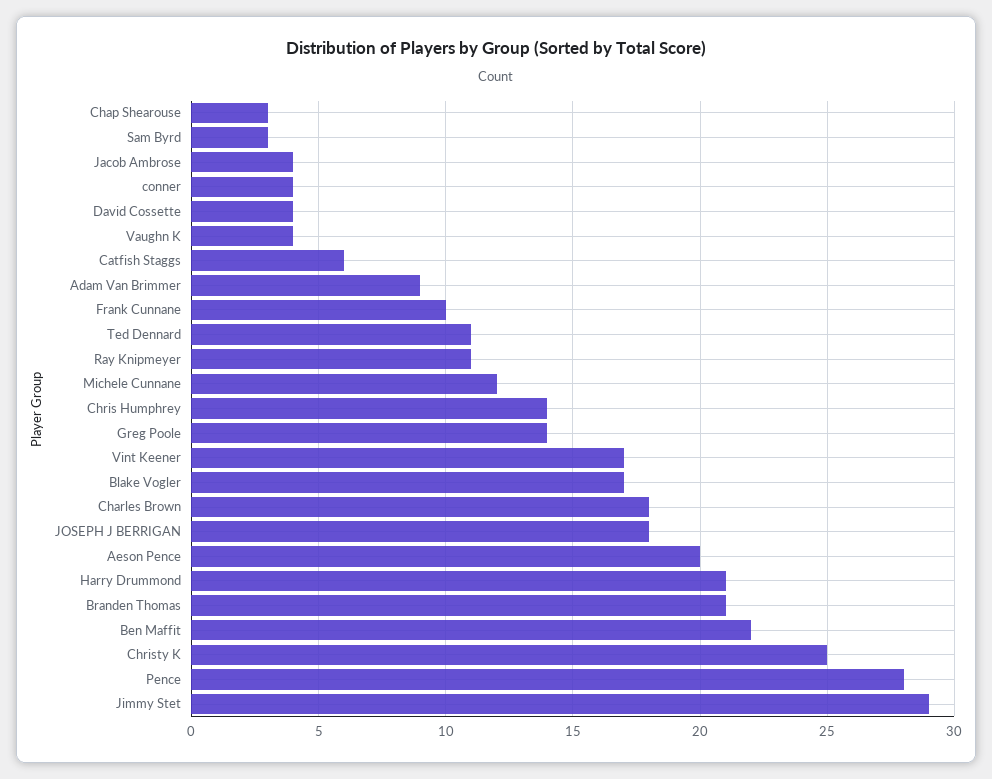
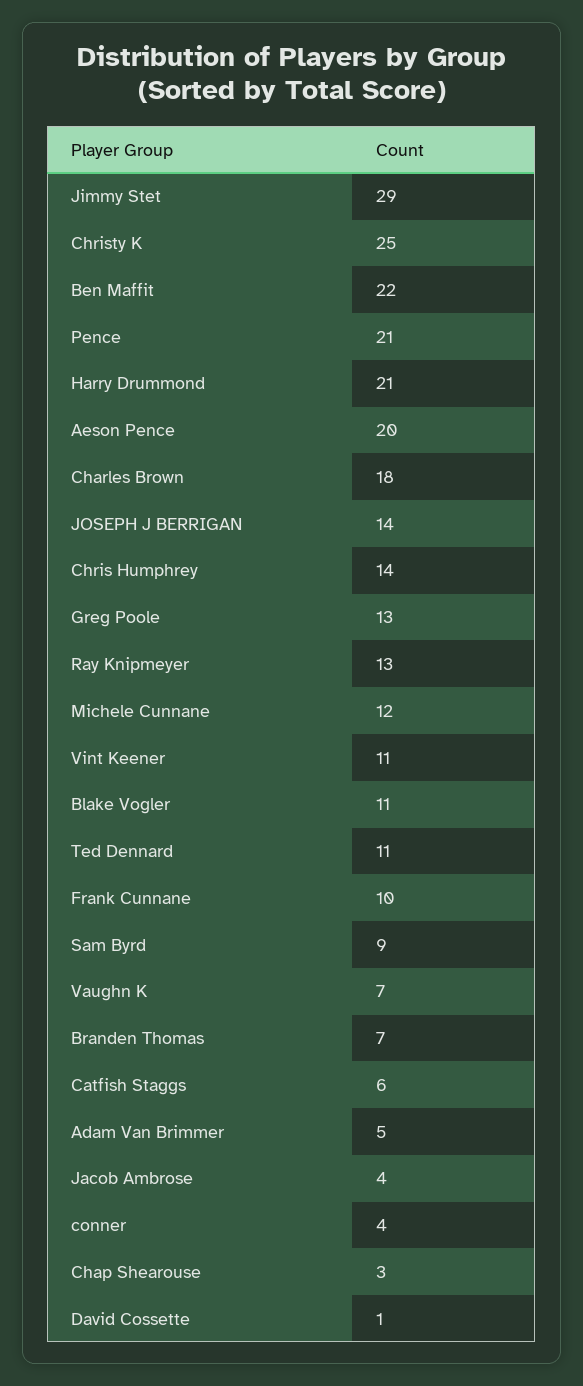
  {
    "Chap Shearouse": 3,
-   "Sam Byrd": 3,
+   "Sam Byrd": 9,
    "Jacob Ambrose": 4,
    "conner": 4,
-   "David Cossette": 4,
+   "David Cossette": 1,
-   "Vaughn K": 4,
+   "Vaughn K": 7,
    "Catfish Staggs": 6,
-   "Adam Van Brimmer": 9,
+   "Adam Van Brimmer": 5,
    "Frank Cunnane": 10,
    "Ted Dennard": 11,
-   "Ray Knipmeyer": 11,
+   "Ray Knipmeyer": 13,
    "Michele Cunnane": 12,
    "Chris Humphrey": 14,
-   "Greg Poole": 14,
+   "Greg Poole": 13,
-   "Vint Keener": 17,
+   "Vint Keener": 11,
-   "Blake Vogler": 17,
+   "Blake Vogler": 11,
    "Charles Brown": 18,
-   "JOSEPH J BERRIGAN": 18,
+   "JOSEPH J BERRIGAN": 14,
    "Aeson Pence": 20,
    "Harry Drummond": 21,
-   "Branden Thomas": 21,
+   "Branden Thomas": 7,
    "Ben Maffit": 22,
    "Christy K": 25,
-   "Pence": 28,
+   "Pence": 21,
    "Jimmy Stet": 29
  }

